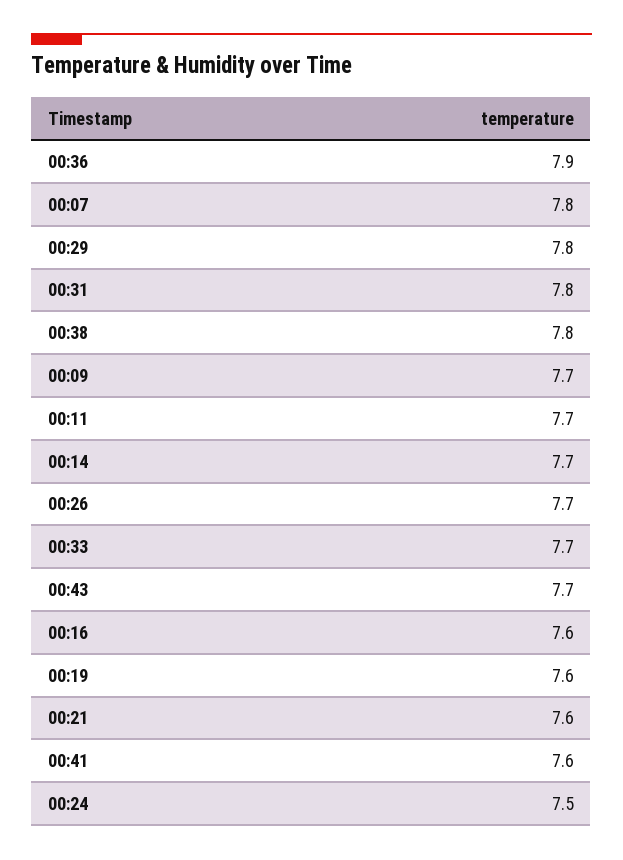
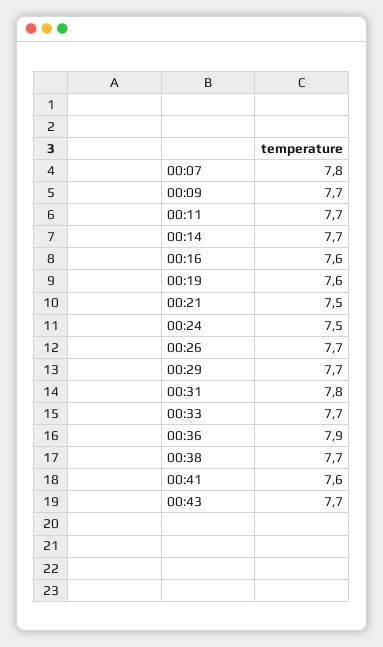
  {
    "00:36": 7.9,
    "00:07": 7.8,
-   "00:29": 7.8,
+   "00:29": 7.7,
    "00:31": 7.8,
-   "00:38": 7.8,
+   "00:38": 7.7,
    "00:09": 7.7,
    "00:11": 7.7,
    "00:14": 7.7,
    "00:26": 7.7,
    "00:33": 7.7,
    "00:43": 7.7,
    "00:16": 7.6,
    "00:19": 7.6,
-   "00:21": 7.6,
+   "00:21": 7.5,
    "00:41": 7.6,
    "00:24": 7.5
  }

